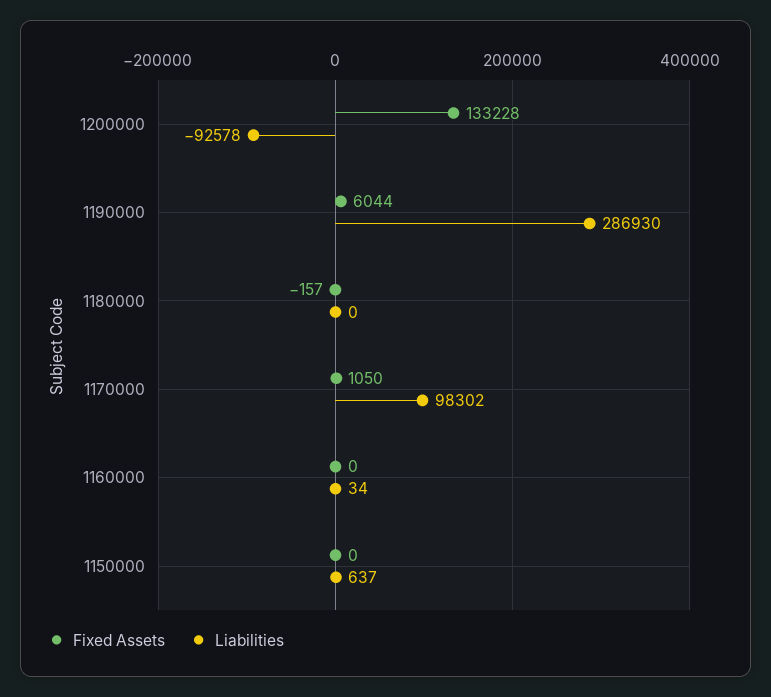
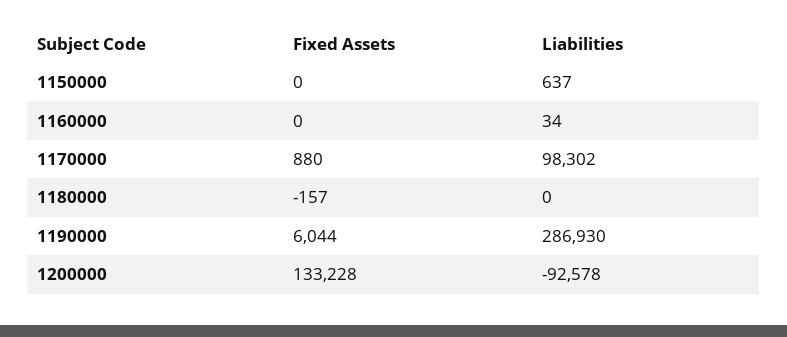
  {
    "Fixed Assets": {
      "1200000": 133228,
      "1190000": 6044,
      "1180000": -157,
-     "1170000": 1050,
+     "1170000": 880,
      "1160000": 0,
      "1150000": 0
    },
    "Liabilities": {
      "1200000": -92578,
      "1190000": 286930,
      "1180000": 0,
      "1170000": 98302,
      "1160000": 34,
      "1150000": 637
    }
  }

